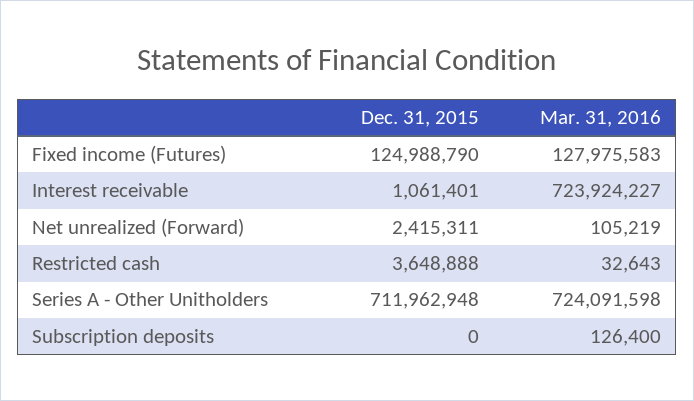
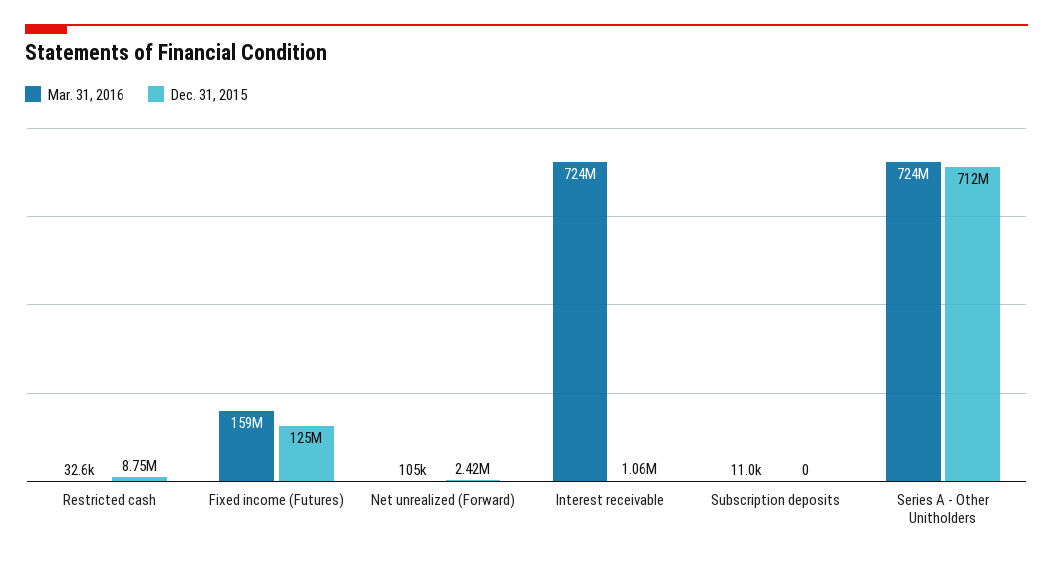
  {
    "Dec. 31, 2015": {
      "Fixed income (Futures)": 124988790,
      "Interest receivable": 1061401,
      "Net unrealized (Forward)": 2415311,
-     "Restricted cash": 3648888,
+     "Restricted cash": 8750000,
      "Series A - Other Unitholders": 711962948,
      "Subscription deposits": 0
    },
    "Mar. 31, 2016": {
-     "Fixed income (Futures)": 127975583,
+     "Fixed income (Futures)": 159000000,
      "Interest receivable": 723924227,
      "Net unrealized (Forward)": 105219,
      "Restricted cash": 32643,
      "Series A - Other Unitholders": 724091598,
-     "Subscription deposits": 126400
+     "Subscription deposits": 11000
    }
  }

